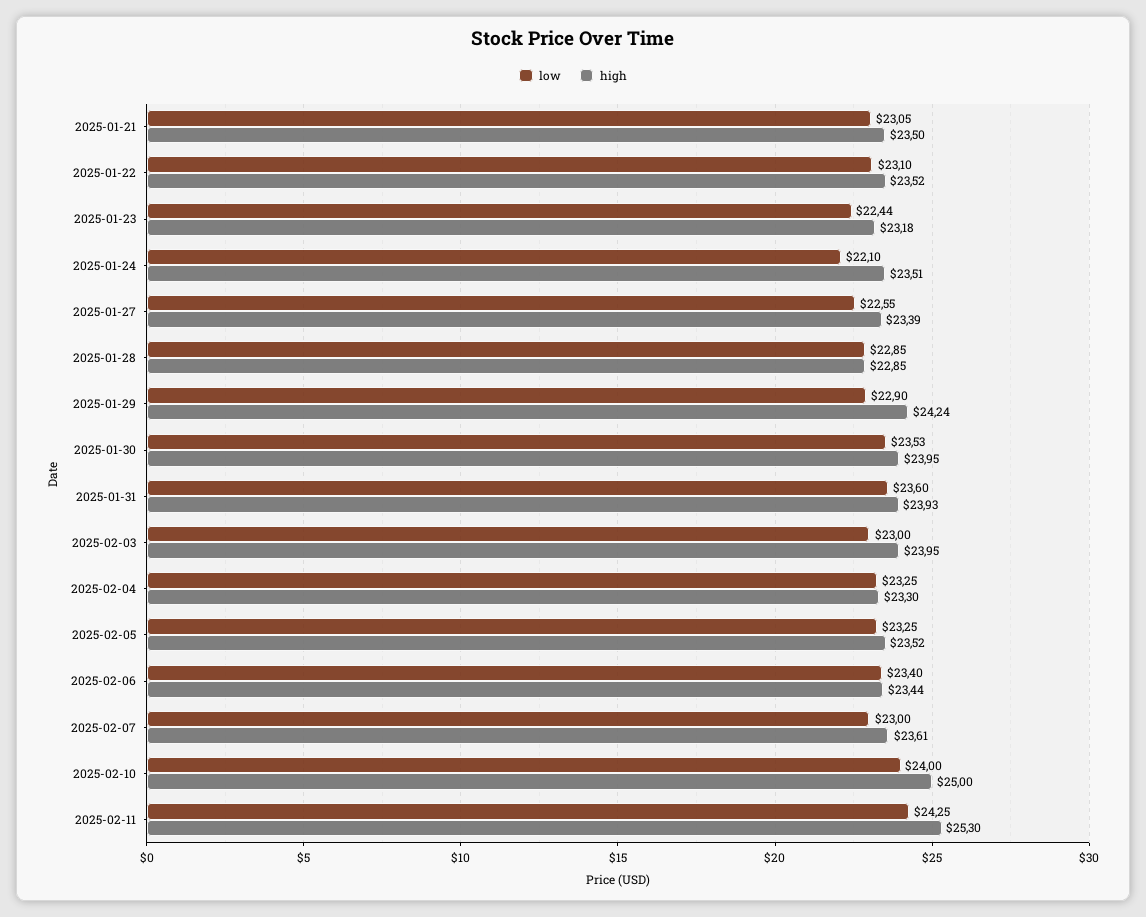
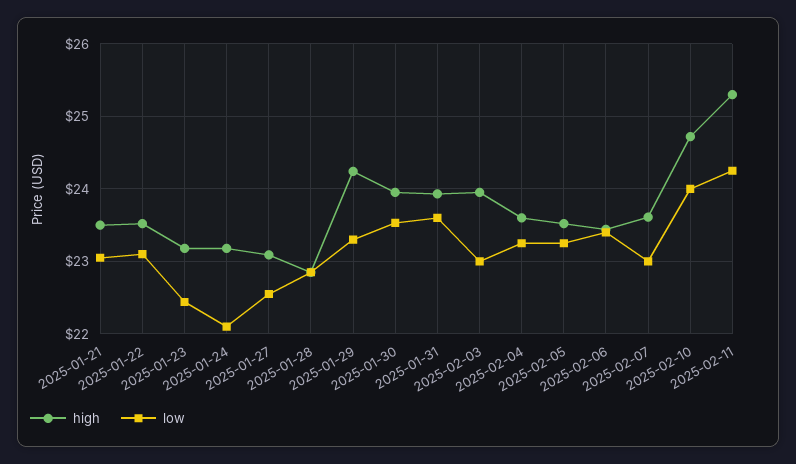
  {
    "low": {
      "2025-01-21": 23.05,
      "2025-01-22": 23.1,
      "2025-01-23": 22.44,
      "2025-01-24": 22.1,
      "2025-01-27": 22.55,
      "2025-01-28": 22.85,
-     "2025-01-29": 22.9,
+     "2025-01-29": 23.3,
      "2025-01-30": 23.53,
      "2025-01-31": 23.6,
      "2025-02-03": 23,
      "2025-02-04": 23.25,
      "2025-02-05": 23.25,
      "2025-02-06": 23.4,
      "2025-02-07": 23,
      "2025-02-10": 24,
      "2025-02-11": 24.25
    },
    "high": {
      "2025-01-21": 23.5,
      "2025-01-22": 23.52,
      "2025-01-23": 23.18,
-     "2025-01-24": 23.51,
+     "2025-01-24": 23.2,
-     "2025-01-27": 23.39,
+     "2025-01-27": 23.1,
      "2025-01-28": 22.85,
      "2025-01-29": 24.24,
      "2025-01-30": 23.95,
      "2025-01-31": 23.93,
      "2025-02-03": 23.95,
-     "2025-02-04": 23.3,
+     "2025-02-04": 23.6,
      "2025-02-05": 23.52,
      "2025-02-06": 23.44,
      "2025-02-07": 23.61,
-     "2025-02-10": 25,
+     "2025-02-10": 24.7,
      "2025-02-11": 25.3
    }
  }

